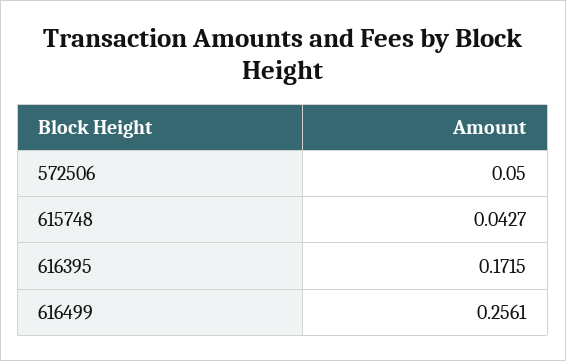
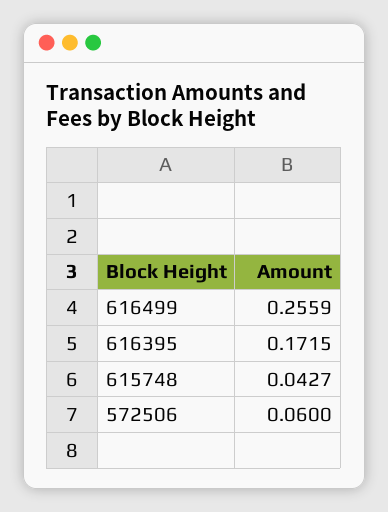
  {
-   "572506": 0.05,
+   "572506": 0.06,
    "615748": 0.0427,
    "616395": 0.1715,
-   "616499": 0.2561
+   "616499": 0.2559
  }

